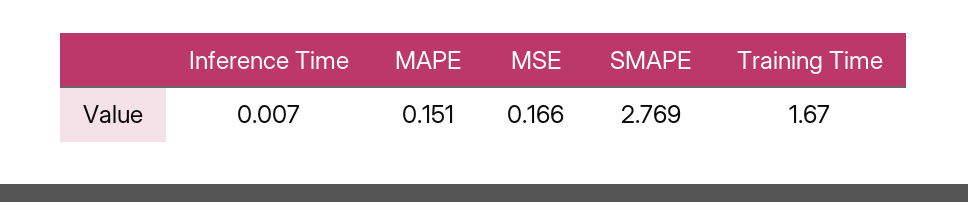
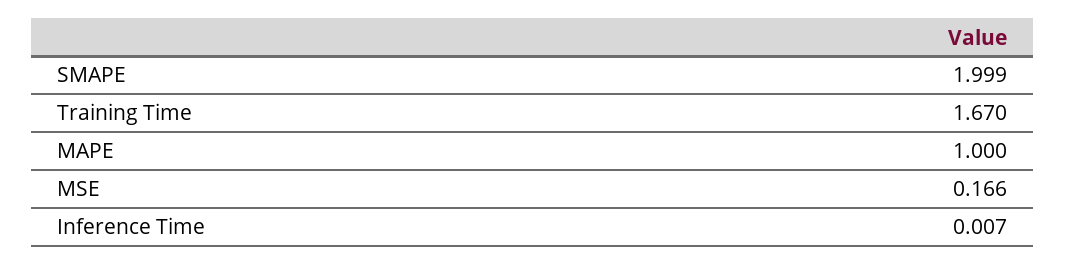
  {
    "Inference Time": 0.007,
-   "MAPE": 0.151,
+   "MAPE": 1,
    "MSE": 0.166,
-   "SMAPE": 2.769,
+   "SMAPE": 1.999,
    "Training Time": 1.67
  }

